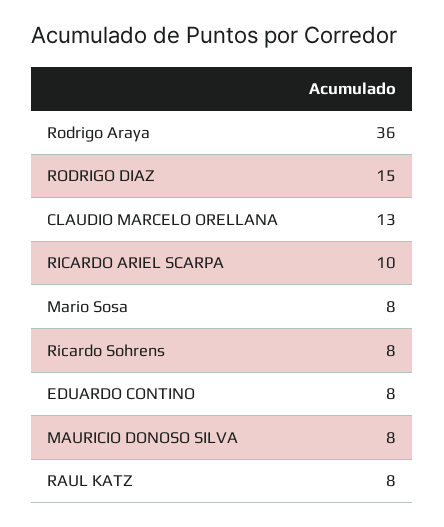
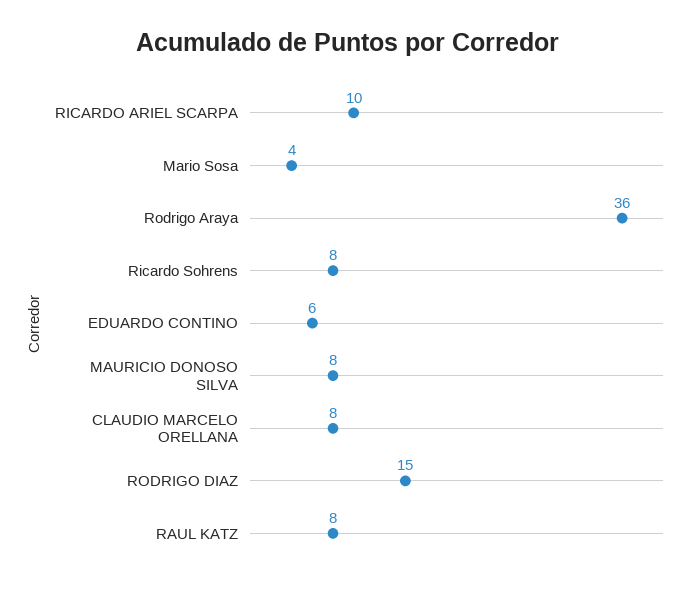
  {
    "Rodrigo Araya": 36,
    "RODRIGO DIAZ": 15,
-   "CLAUDIO MARCELO ORELLANA": 13,
+   "CLAUDIO MARCELO ORELLANA": 8,
    "RICARDO ARIEL SCARPA": 10,
-   "Mario Sosa": 8,
+   "Mario Sosa": 4,
    "Ricardo Sohrens": 8,
-   "EDUARDO CONTINO": 8,
+   "EDUARDO CONTINO": 6,
    "MAURICIO DONOSO SILVA": 8,
    "RAUL KATZ": 8
  }

